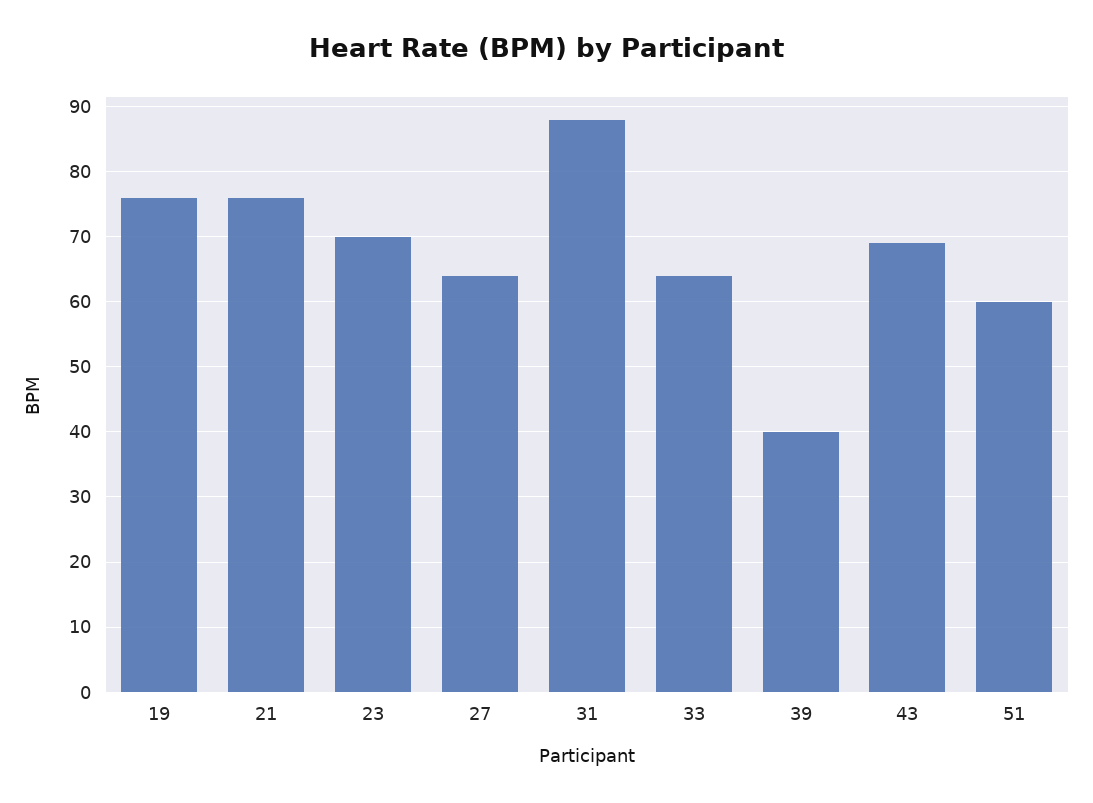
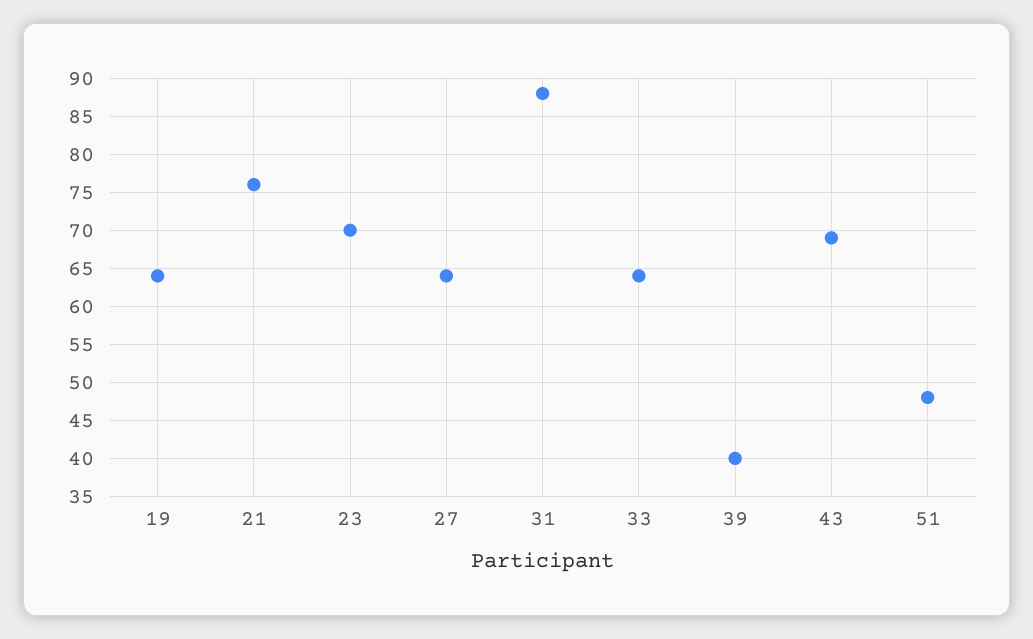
  {
-   "19": 76,
+   "19": 64,
    "21": 76,
    "23": 70,
    "27": 64,
    "31": 88,
    "33": 64,
    "39": 40,
    "43": 69,
-   "51": 60
+   "51": 48
  }

